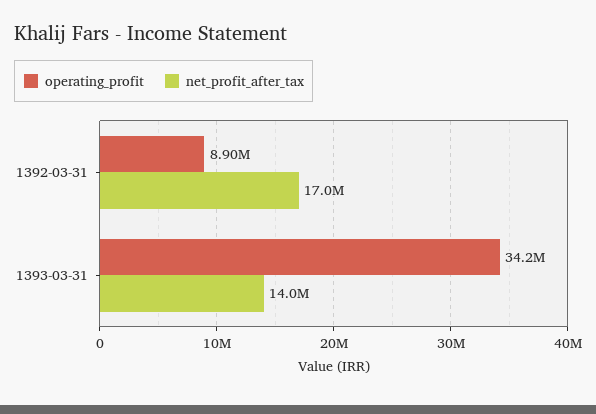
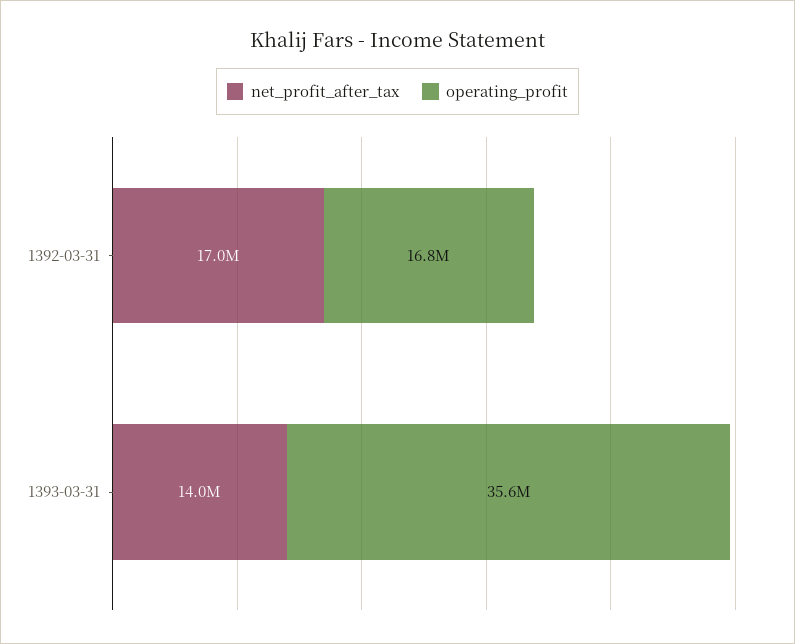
  {
    "operating_profit": {
-     "1392-03-31": 8900000,
+     "1392-03-31": 16800000,
-     "1393-03-31": 34200000
+     "1393-03-31": 35600000
    },
    "net_profit_after_tax": {
      "1392-03-31": 17000000,
      "1393-03-31": 14000000
    }
  }

